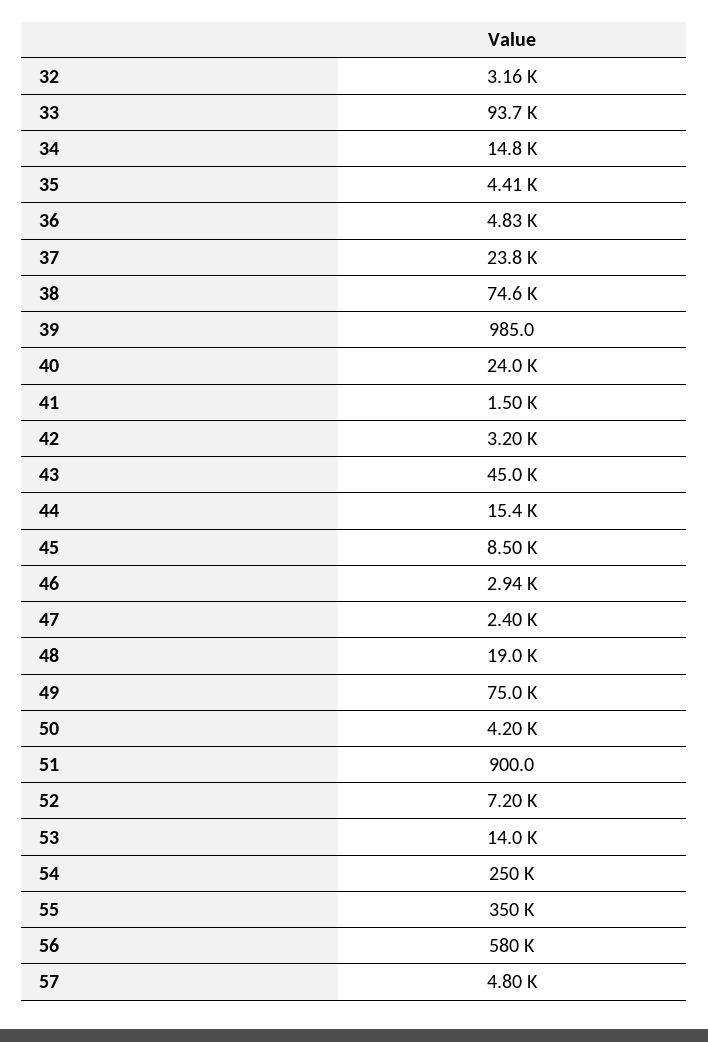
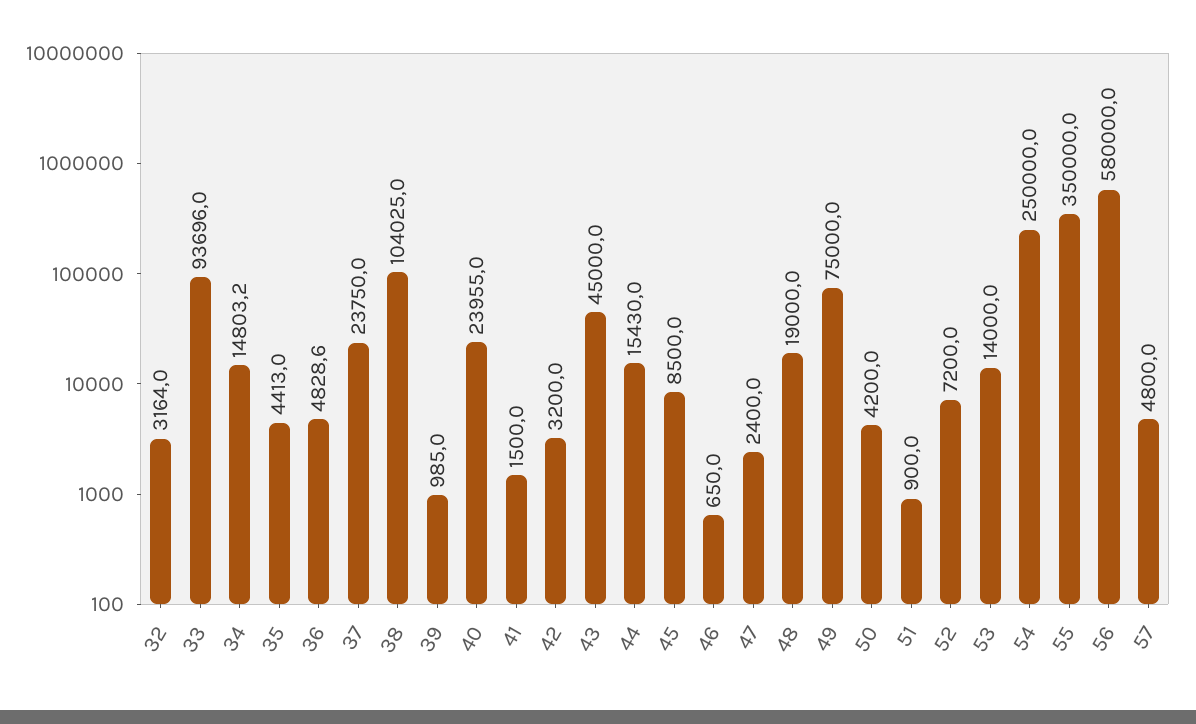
  {
    "32": 3164,
    "33": 93696,
    "34": 14803.2,
    "35": 4413,
    "36": 4828.6,
    "37": 23750,
-   "38": 74600,
+   "38": 104025,
    "39": 985,
    "40": 23955,
    "41": 1500,
    "42": 3200,
    "43": 45000,
    "44": 15430,
    "45": 8500,
-   "46": 2940,
+   "46": 650,
    "47": 2400,
    "48": 19000,
    "49": 75000,
    "50": 4200,
    "51": 900,
    "52": 7200,
    "53": 14000,
    "54": 250000,
    "55": 350000,
    "56": 580000,
    "57": 4800
  }

